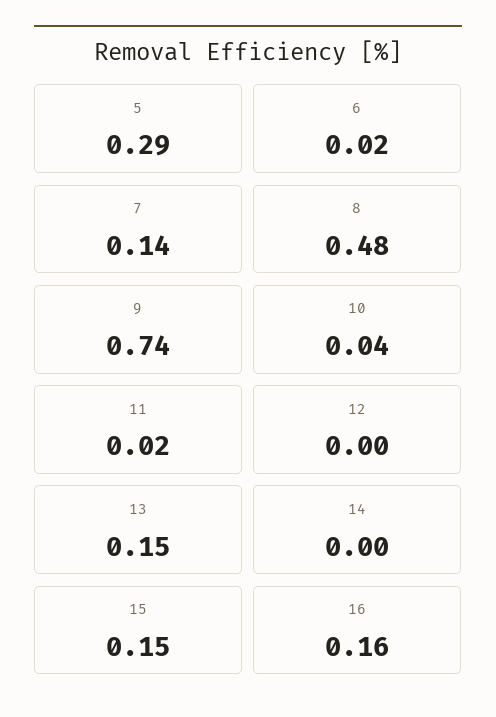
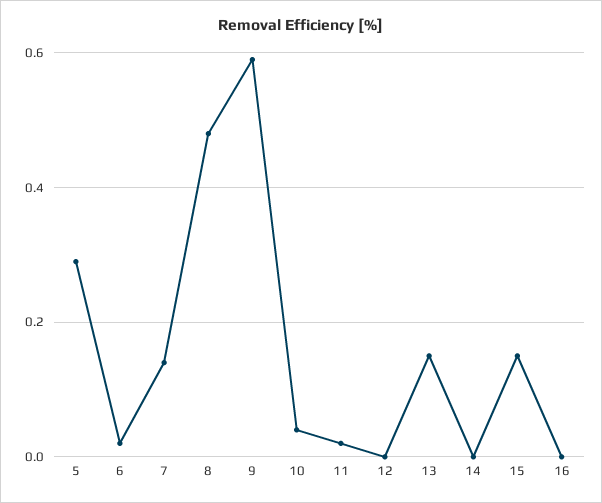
  {
    "5": 0.29,
    "6": 0.02,
    "7": 0.14,
    "8": 0.48,
-   "9": 0.74,
+   "9": 0.6,
    "10": 0.04,
    "11": 0.02,
    "12": 0,
    "13": 0.15,
    "14": 0,
    "15": 0.15,
-   "16": 0.16
+   "16": 0
  }

